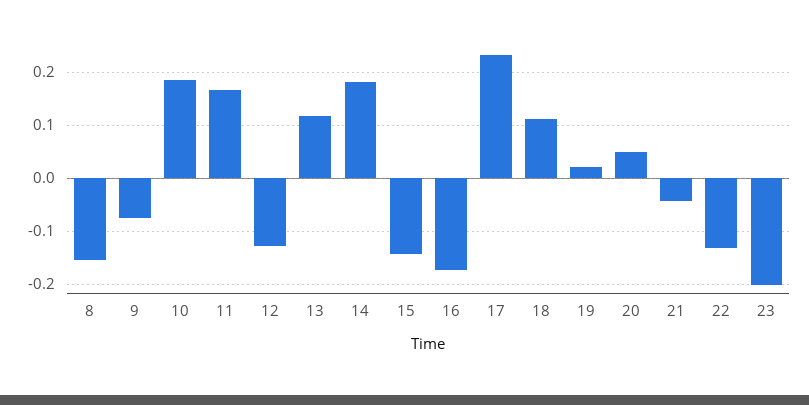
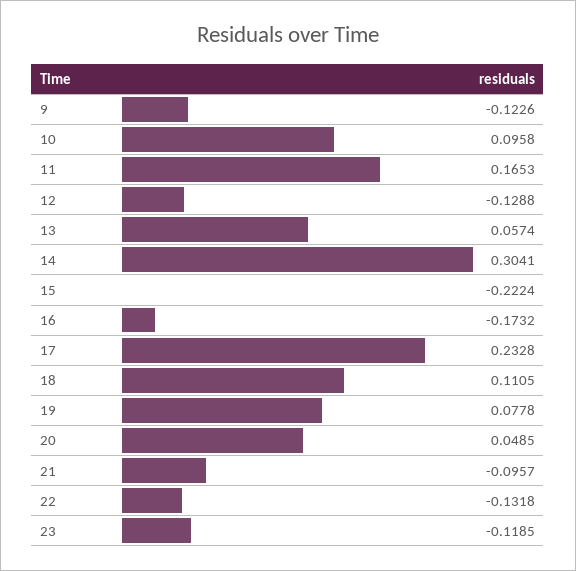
  {
-   "8": -0.16,
-   "9": -0.08,
+   "9": -0.1226,
-   "10": 0.18,
+   "10": 0.0958,
    "11": 0.1653,
    "12": -0.1288,
-   "13": 0.12,
+   "13": 0.0574,
-   "14": 0.18,
+   "14": 0.3041,
-   "15": -0.14,
+   "15": -0.2224,
    "16": -0.1732,
    "17": 0.2328,
    "18": 0.1105,
-   "19": 0.02,
+   "19": 0.0778,
    "20": 0.0485,
-   "21": -0.04,
+   "21": -0.0957,
    "22": -0.1318,
-   "23": -0.2
+   "23": -0.1185
  }

